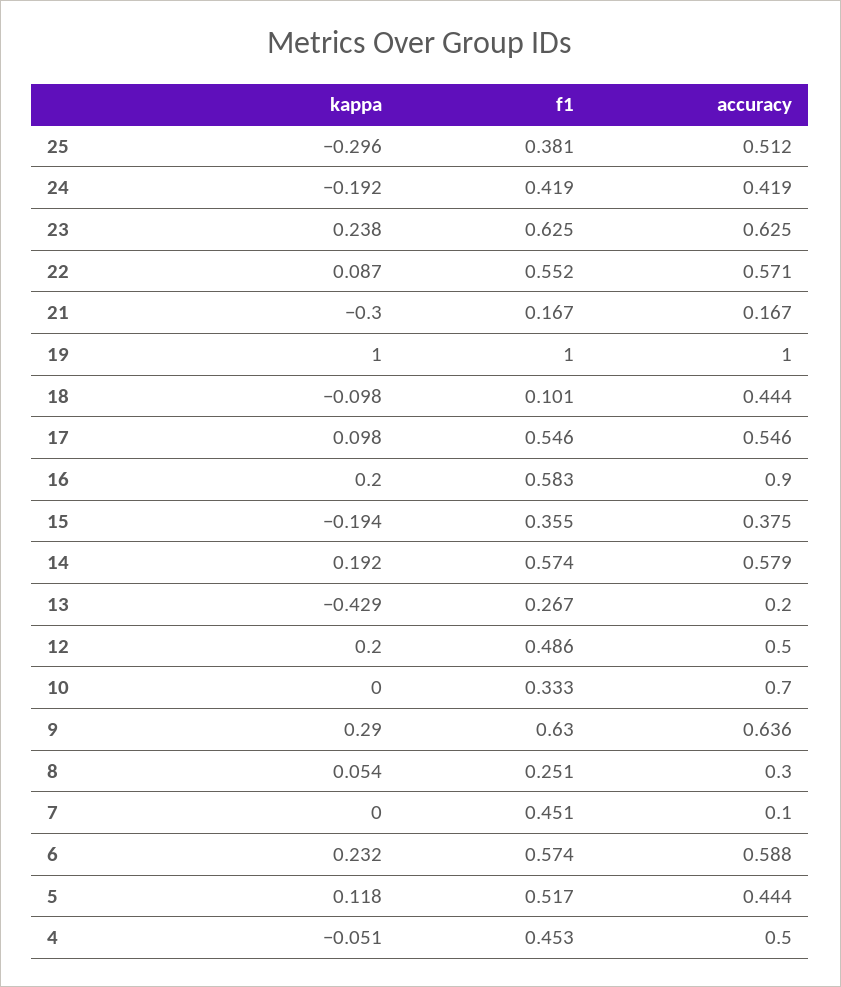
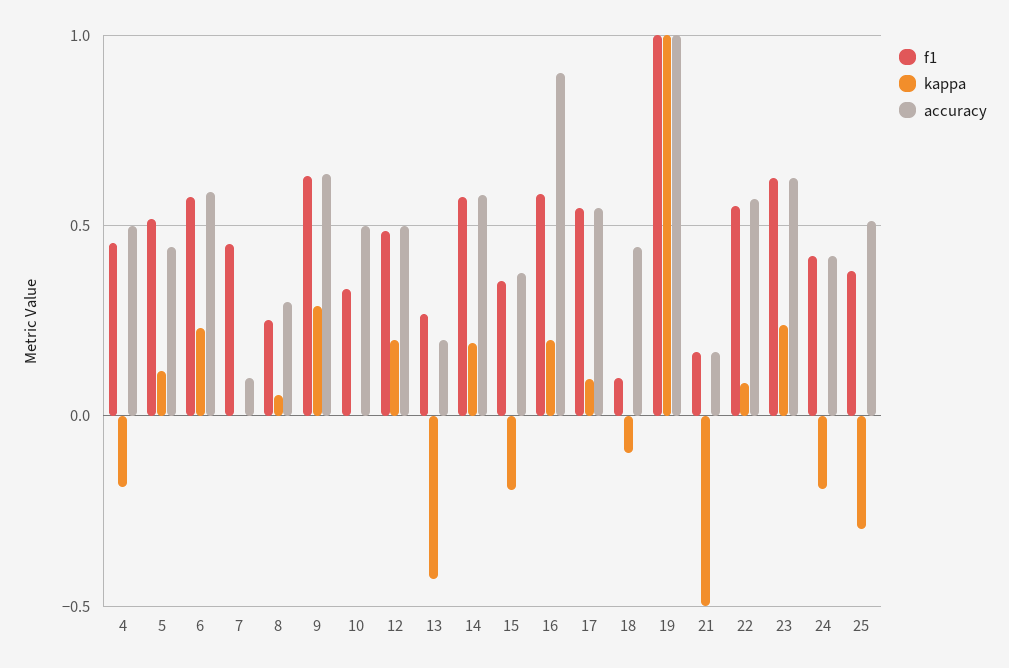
  {
    "kappa": {
      "25": -0.296,
      "24": -0.192,
      "23": 0.238,
      "22": 0.087,
-     "21": -0.3,
+     "21": -0.5,
      "19": 1,
      "18": -0.098,
      "17": 0.098,
      "16": 0.2,
      "15": -0.194,
      "14": 0.192,
      "13": -0.429,
      "12": 0.2,
      "10": 0,
      "9": 0.29,
      "8": 0.054,
      "7": 0,
      "6": 0.232,
      "5": 0.118,
-     "4": -0.051
+     "4": -0.2
    },
    "f1": {
      "25": 0.381,
      "24": 0.419,
      "23": 0.625,
      "22": 0.552,
      "21": 0.167,
      "19": 1,
      "18": 0.101,
      "17": 0.546,
      "16": 0.583,
      "15": 0.355,
      "14": 0.574,
      "13": 0.267,
      "12": 0.486,
      "10": 0.333,
      "9": 0.63,
      "8": 0.251,
      "7": 0.451,
      "6": 0.574,
      "5": 0.517,
      "4": 0.453
    },
    "accuracy": {
      "25": 0.512,
      "24": 0.419,
      "23": 0.625,
      "22": 0.571,
      "21": 0.167,
      "19": 1,
      "18": 0.444,
      "17": 0.546,
      "16": 0.9,
      "15": 0.375,
      "14": 0.579,
      "13": 0.2,
      "12": 0.5,
-     "10": 0.7,
+     "10": 0.5,
      "9": 0.636,
      "8": 0.3,
      "7": 0.1,
      "6": 0.588,
      "5": 0.444,
      "4": 0.5
    }
  }

